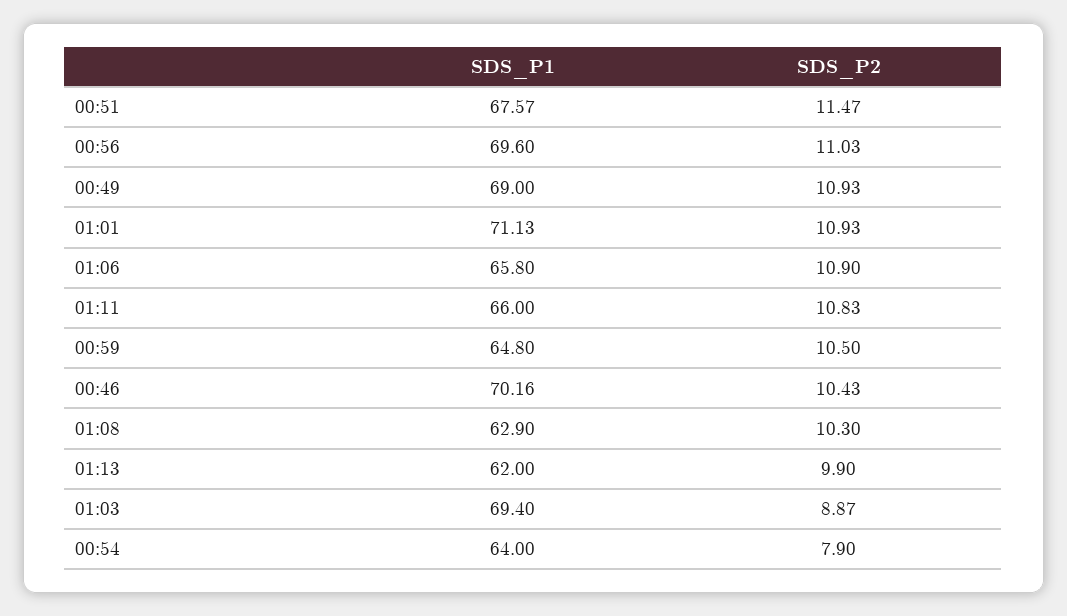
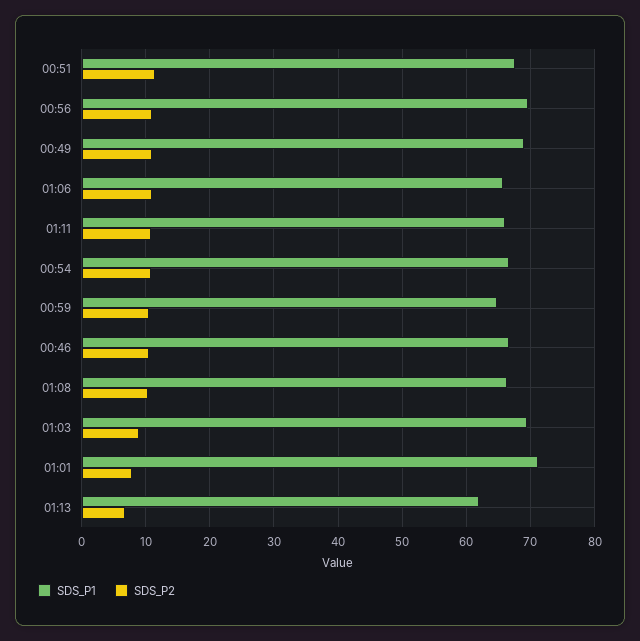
  {
    "SDS_P1": {
      "00:51": 67.57,
      "00:56": 69.6,
      "00:49": 69,
      "01:01": 71.13,
      "01:06": 65.8,
      "01:11": 66,
      "00:59": 64.8,
-     "00:46": 70.16,
+     "00:46": 67,
-     "01:08": 62.9,
+     "01:08": 66,
      "01:13": 62,
      "01:03": 69.4,
-     "00:54": 64
+     "00:54": 67
    },
    "SDS_P2": {
      "00:51": 11.47,
      "00:56": 11.03,
      "00:49": 10.93,
-     "01:01": 10.93,
+     "01:01": 8,
      "01:06": 10.9,
      "01:11": 10.83,
      "00:59": 10.5,
      "00:46": 10.43,
      "01:08": 10.3,
-     "01:13": 9.9,
+     "01:13": 7,
      "01:03": 8.87,
-     "00:54": 7.9
+     "00:54": 11
    }
  }

